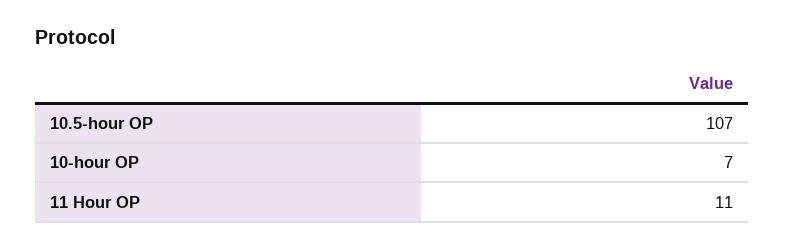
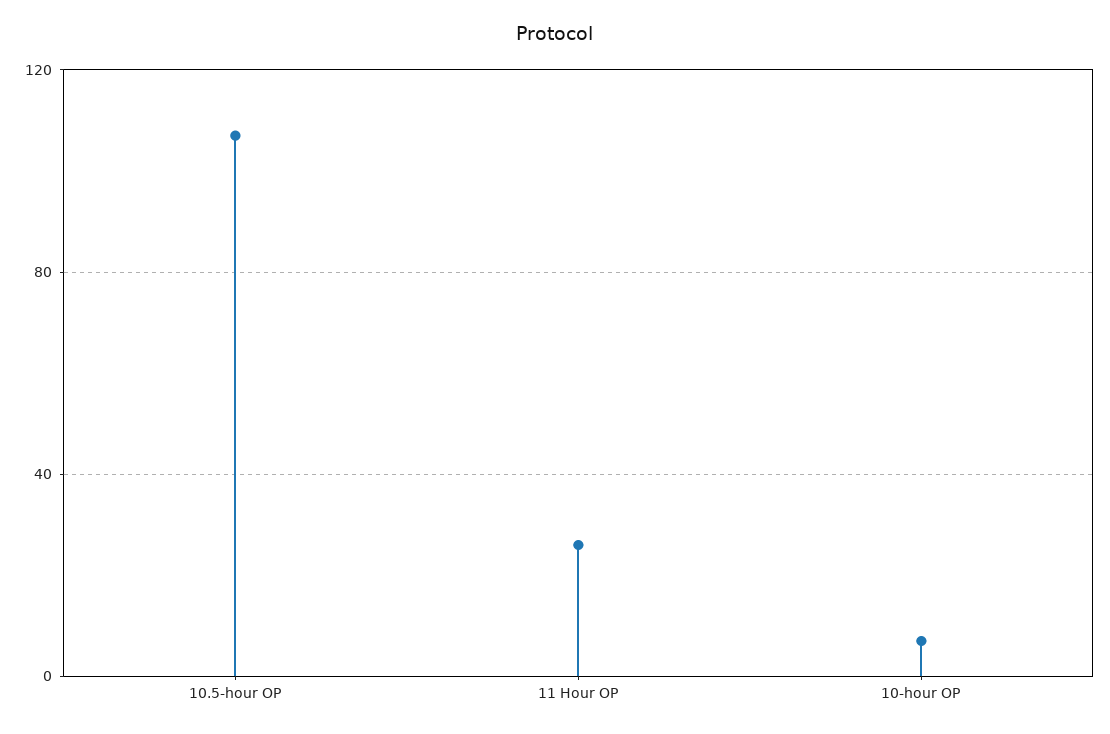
  {
    "10.5-hour OP": 107,
    "10-hour OP": 7,
-   "11 Hour OP": 11
+   "11 Hour OP": 25
  }

